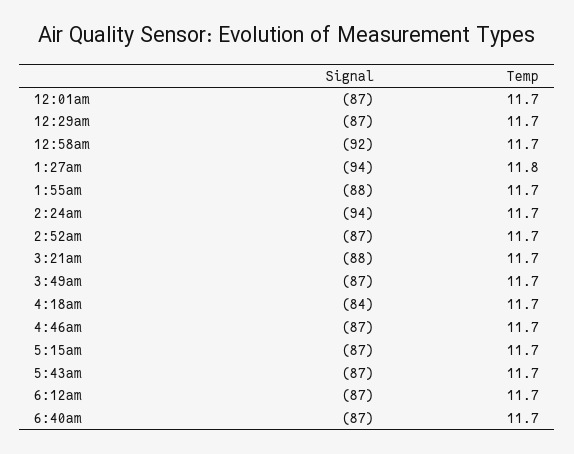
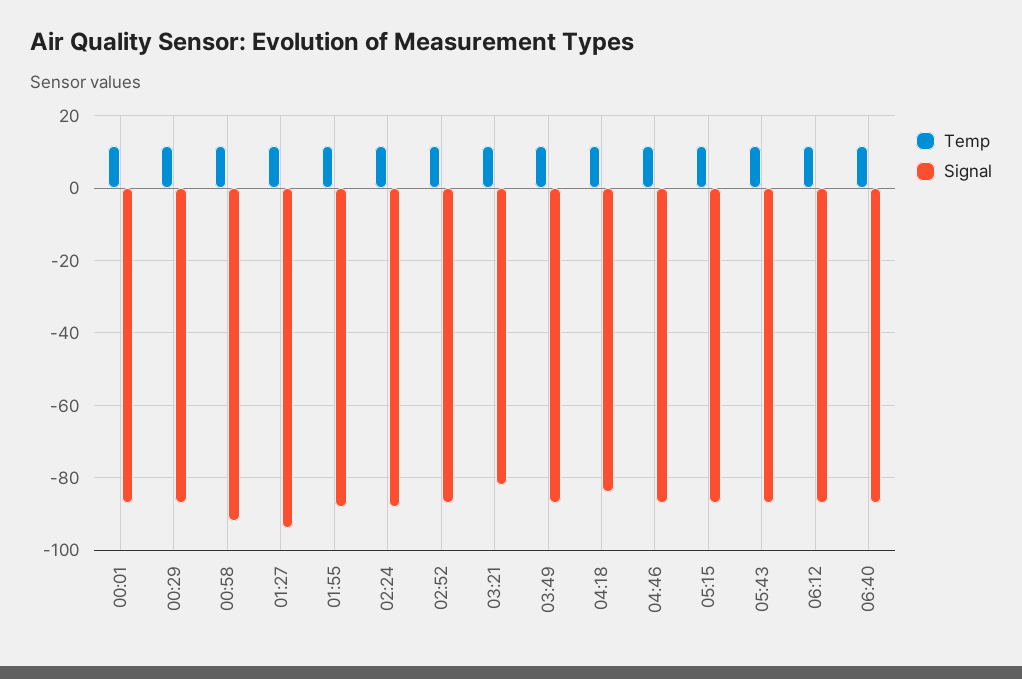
  {
    "Signal": {
      "12:01am": -87,
      "12:29am": -87,
      "12:58am": -92,
      "1:27am": -94,
      "1:55am": -88,
-     "2:24am": -94,
+     "2:24am": -88,
      "2:52am": -87,
-     "3:21am": -88,
+     "3:21am": -82,
      "3:49am": -87,
      "4:18am": -84,
      "4:46am": -87,
      "5:15am": -87,
      "5:43am": -87,
      "6:12am": -87,
      "6:40am": -87
    },
    "Temp": {
      "12:01am": 11.7,
      "12:29am": 11.7,
      "12:58am": 11.7,
      "1:27am": 11.8,
      "1:55am": 11.7,
      "2:24am": 11.7,
      "2:52am": 11.7,
      "3:21am": 11.7,
      "3:49am": 11.7,
      "4:18am": 11.7,
      "4:46am": 11.7,
      "5:15am": 11.7,
      "5:43am": 11.7,
      "6:12am": 11.7,
      "6:40am": 11.7
    }
  }

